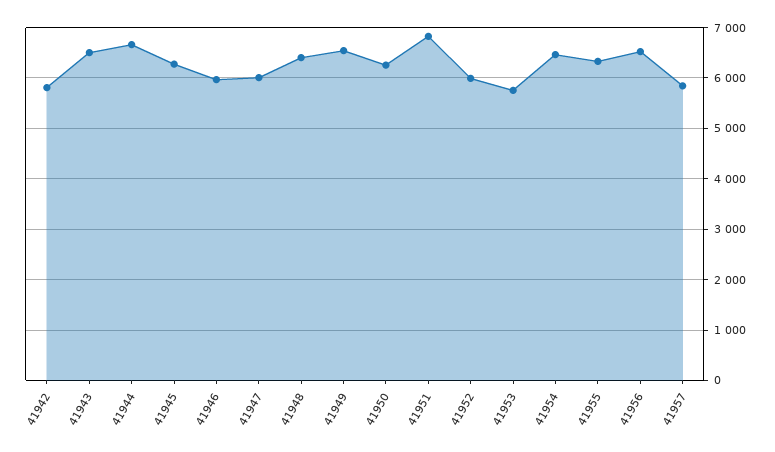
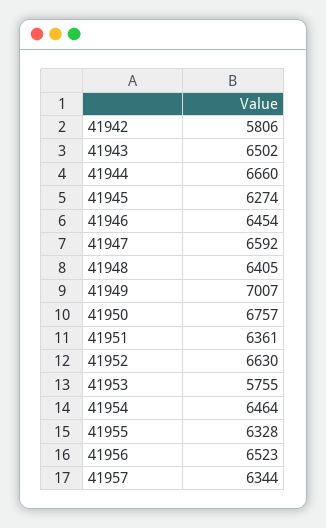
  {
    "41942": 5806,
    "41943": 6502,
    "41944": 6660,
    "41945": 6274,
-   "41946": 6000,
+   "41946": 6454,
-   "41947": 6000,
+   "41947": 6592,
    "41948": 6405,
-   "41949": 6600,
+   "41949": 7007,
-   "41950": 6200,
+   "41950": 6757,
-   "41951": 6800,
+   "41951": 6361,
-   "41952": 6000,
+   "41952": 6630,
    "41953": 5755,
    "41954": 6464,
    "41955": 6328,
    "41956": 6523,
-   "41957": 5800
+   "41957": 6344
  }

